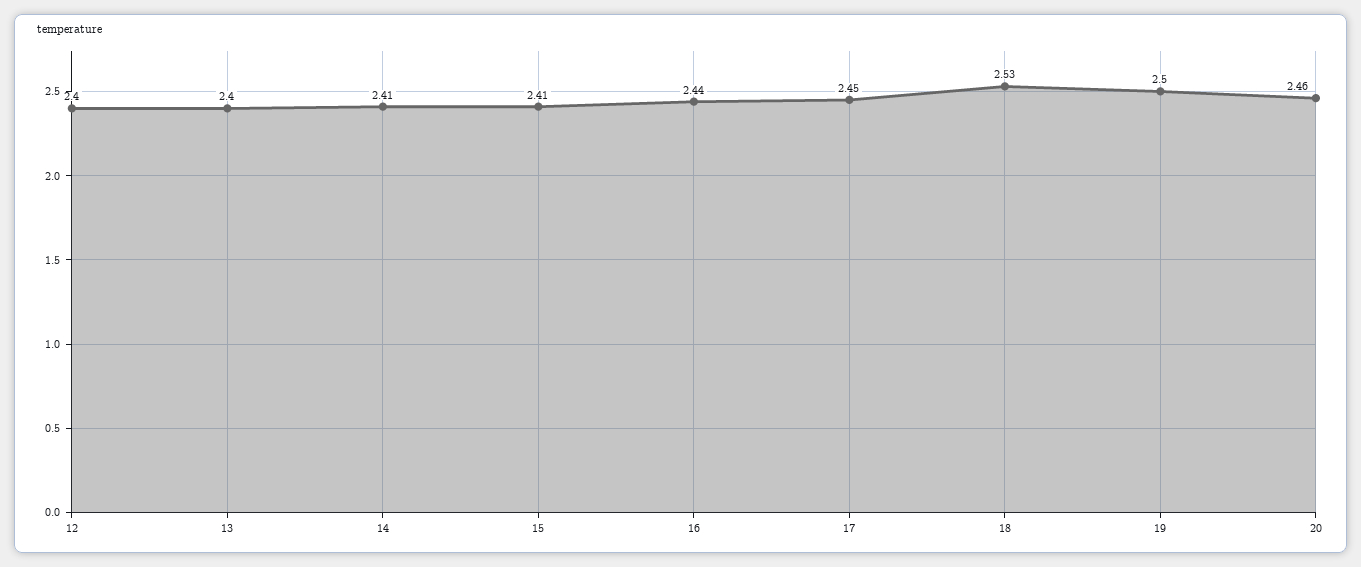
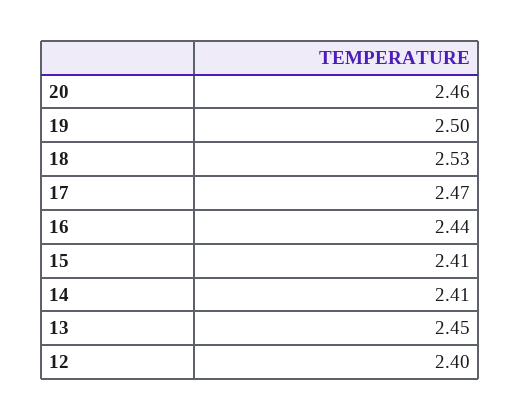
  {
    "12": 2.4,
-   "13": 2.4,
+   "13": 2.45,
    "14": 2.41,
    "15": 2.41,
    "16": 2.44,
-   "17": 2.45,
+   "17": 2.47,
    "18": 2.53,
    "19": 2.5,
    "20": 2.46
  }

